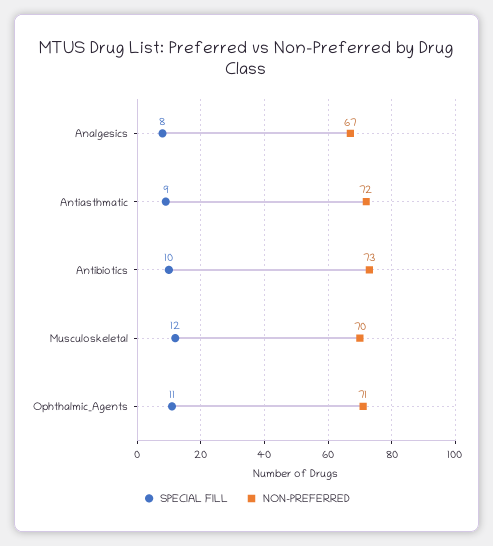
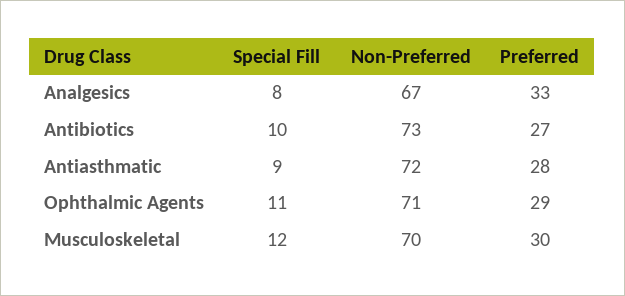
  {
    "SPECIAL FILL": {
      "Analgesics": 8,
      "Antiasthmatic": 9,
      "Antibiotics": 10,
      "Musculoskeletal": 12,
      "Ophthalmic_Agents": 11
    },
    "NON-PREFERRED": {
      "Analgesics": 67,
      "Antiasthmatic": 72,
      "Antibiotics": 73,
      "Musculoskeletal": 70,
      "Ophthalmic_Agents": 71
-   }
+   },
+   "Preferred": {
+     "Analgesics": 33,
+     "Antibiotics": 27,
+     "Antiasthmatic": 28,
+     "Ophthalmic_Agents": 29,
+     "Musculoskeletal": 30
+   }
  }

